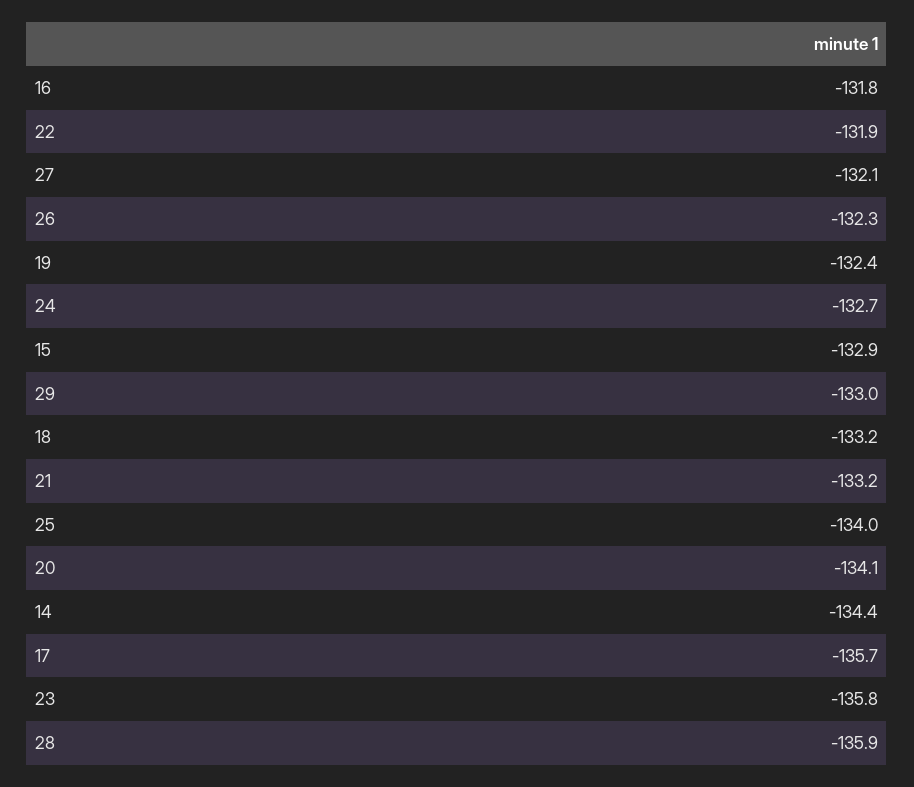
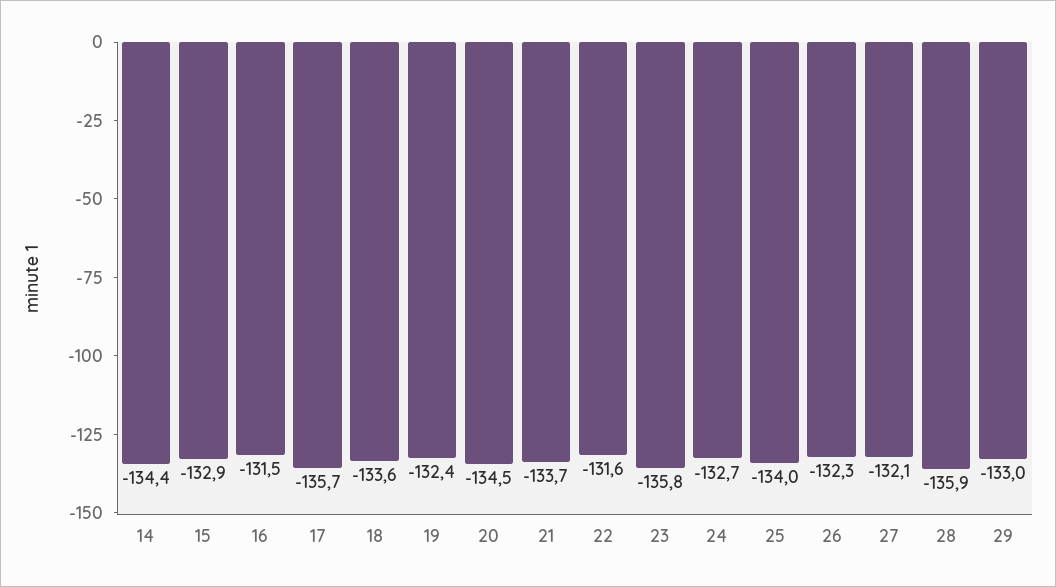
  {
-   "16": -131.8,
+   "16": -131.5,
-   "22": -131.9,
+   "22": -131.6,
    "27": -132.1,
    "26": -132.3,
    "19": -132.4,
    "24": -132.7,
    "15": -132.9,
    "29": -133,
-   "18": -133.2,
+   "18": -133.6,
-   "21": -133.2,
+   "21": -133.7,
    "25": -134,
-   "20": -134.1,
+   "20": -134.5,
    "14": -134.4,
    "17": -135.7,
    "23": -135.8,
    "28": -135.9
  }

